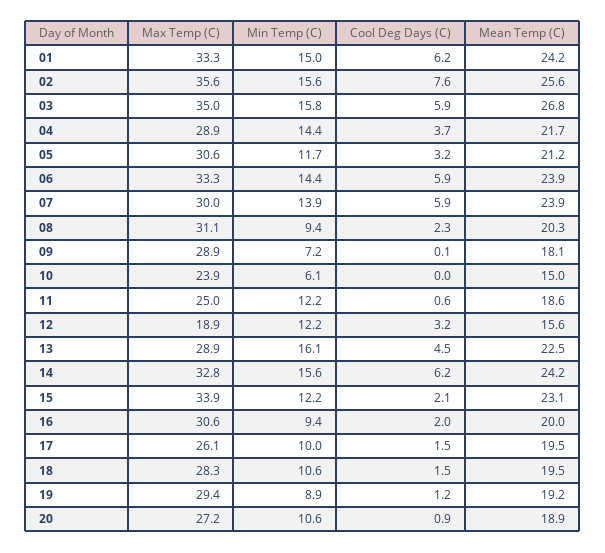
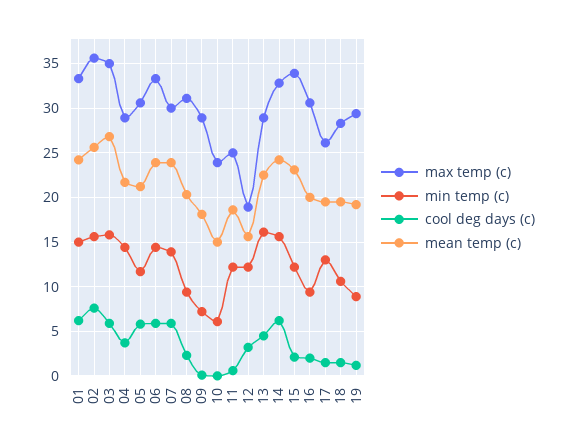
  {
    "Max Temp (C)": {
      "01": 33.3,
      "02": 35.6,
      "03": 35,
      "04": 28.9,
      "05": 30.6,
      "06": 33.3,
      "07": 30,
      "08": 31.1,
      "09": 28.9,
      "10": 23.9,
      "11": 25,
      "12": 18.9,
      "13": 28.9,
      "14": 32.8,
      "15": 33.9,
      "16": 30.6,
      "17": 26.1,
      "18": 28.3,
-     "19": 29.4,
+     "19": 29.4
-     "20": 27.2
    },
    "Min Temp (C)": {
      "01": 15,
      "02": 15.6,
      "03": 15.8,
      "04": 14.4,
      "05": 11.7,
      "06": 14.4,
      "07": 13.9,
      "08": 9.4,
      "09": 7.2,
      "10": 6.1,
      "11": 12.2,
      "12": 12.2,
      "13": 16.1,
      "14": 15.6,
      "15": 12.2,
      "16": 9.4,
-     "17": 10,
+     "17": 13,
      "18": 10.6,
-     "19": 8.9,
+     "19": 8.9
-     "20": 10.6
    },
    "Cool Deg Days (C)": {
      "01": 6.2,
      "02": 7.6,
      "03": 5.9,
      "04": 3.7,
-     "05": 3.2,
+     "05": 6,
      "06": 5.9,
      "07": 5.9,
      "08": 2.3,
      "09": 0.1,
      "10": 0,
      "11": 0.6,
      "12": 3.2,
      "13": 4.5,
      "14": 6.2,
      "15": 2.1,
      "16": 2,
      "17": 1.5,
      "18": 1.5,
-     "19": 1.2,
+     "19": 1.2
-     "20": 0.9
    },
    "Mean Temp (C)": {
      "01": 24.2,
      "02": 25.6,
      "03": 26.8,
      "04": 21.7,
      "05": 21.2,
      "06": 23.9,
      "07": 23.9,
      "08": 20.3,
      "09": 18.1,
      "10": 15,
      "11": 18.6,
      "12": 15.6,
      "13": 22.5,
      "14": 24.2,
      "15": 23.1,
      "16": 20,
      "17": 19.5,
      "18": 19.5,
-     "19": 19.2,
+     "19": 19.2
-     "20": 18.9
    }
  }

